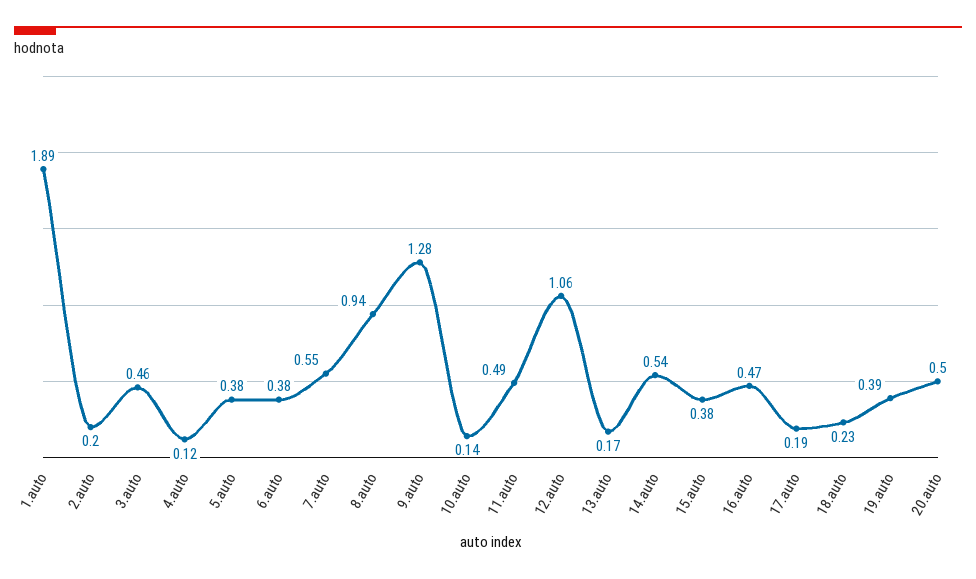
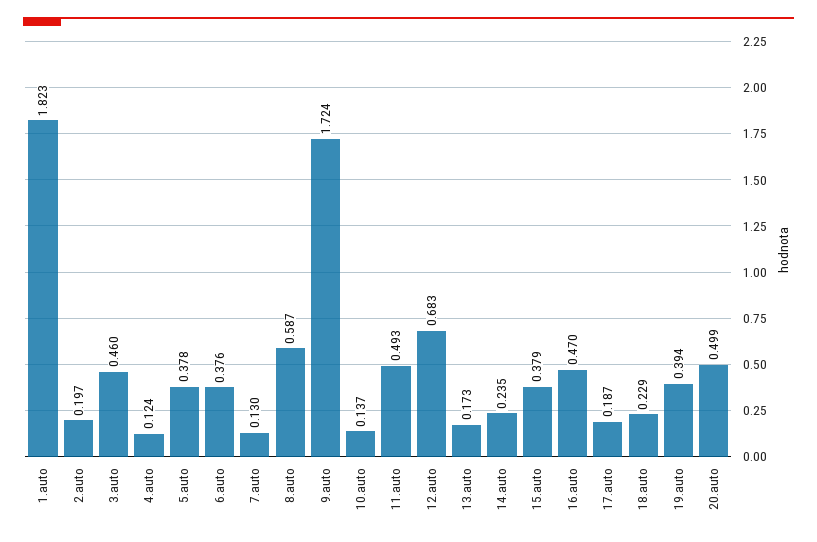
  {
-   "1.auto": 1.89,
+   "1.auto": 1.823,
    "2.auto": 0.197,
    "3.auto": 0.46,
    "4.auto": 0.124,
    "5.auto": 0.378,
    "6.auto": 0.376,
-   "7.auto": 0.55,
+   "7.auto": 0.13,
-   "8.auto": 0.94,
+   "8.auto": 0.587,
-   "9.auto": 1.28,
+   "9.auto": 1.724,
    "10.auto": 0.137,
    "11.auto": 0.493,
-   "12.auto": 1.06,
+   "12.auto": 0.683,
    "13.auto": 0.173,
-   "14.auto": 0.54,
+   "14.auto": 0.235,
    "15.auto": 0.379,
    "16.auto": 0.47,
    "17.auto": 0.187,
    "18.auto": 0.229,
    "19.auto": 0.394,
    "20.auto": 0.499
  }

